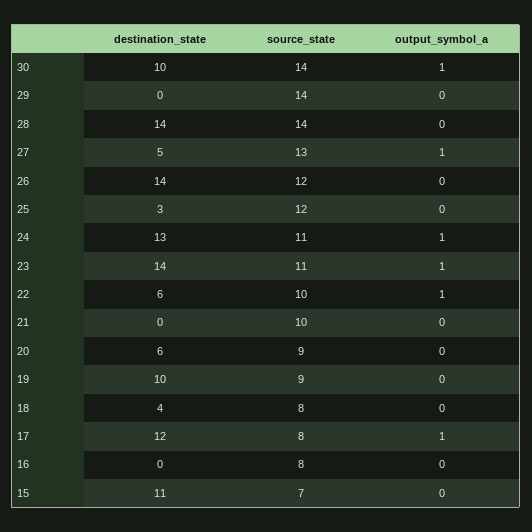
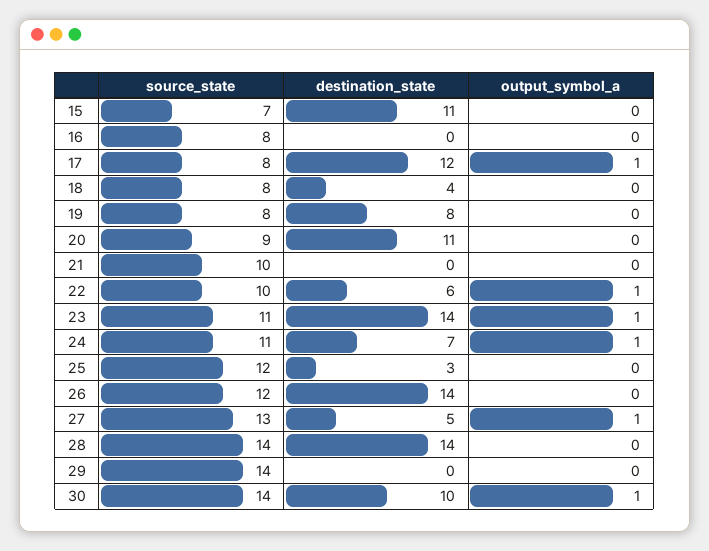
  {
    "destination_state": {
      "30": 10,
      "29": 0,
      "28": 14,
      "27": 5,
      "26": 14,
      "25": 3,
-     "24": 13,
+     "24": 7,
      "23": 14,
      "22": 6,
      "21": 0,
-     "20": 6,
+     "20": 11,
-     "19": 10,
+     "19": 8,
      "18": 4,
      "17": 12,
      "16": 0,
      "15": 11
    },
    "source_state": {
      "30": 14,
      "29": 14,
      "28": 14,
      "27": 13,
      "26": 12,
      "25": 12,
      "24": 11,
      "23": 11,
      "22": 10,
      "21": 10,
      "20": 9,
-     "19": 9,
+     "19": 8,
      "18": 8,
      "17": 8,
      "16": 8,
      "15": 7
    },
    "output_symbol_a": {
      "30": 1,
      "29": 0,
      "28": 0,
      "27": 1,
      "26": 0,
      "25": 0,
      "24": 1,
      "23": 1,
      "22": 1,
      "21": 0,
      "20": 0,
      "19": 0,
      "18": 0,
      "17": 1,
      "16": 0,
      "15": 0
    }
  }

